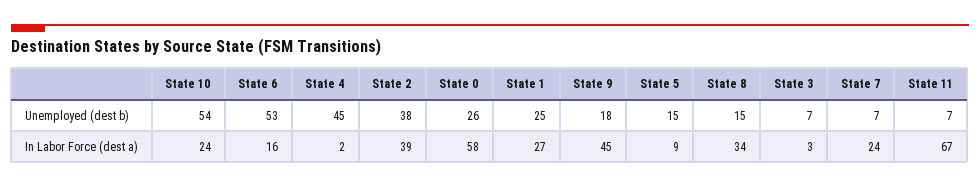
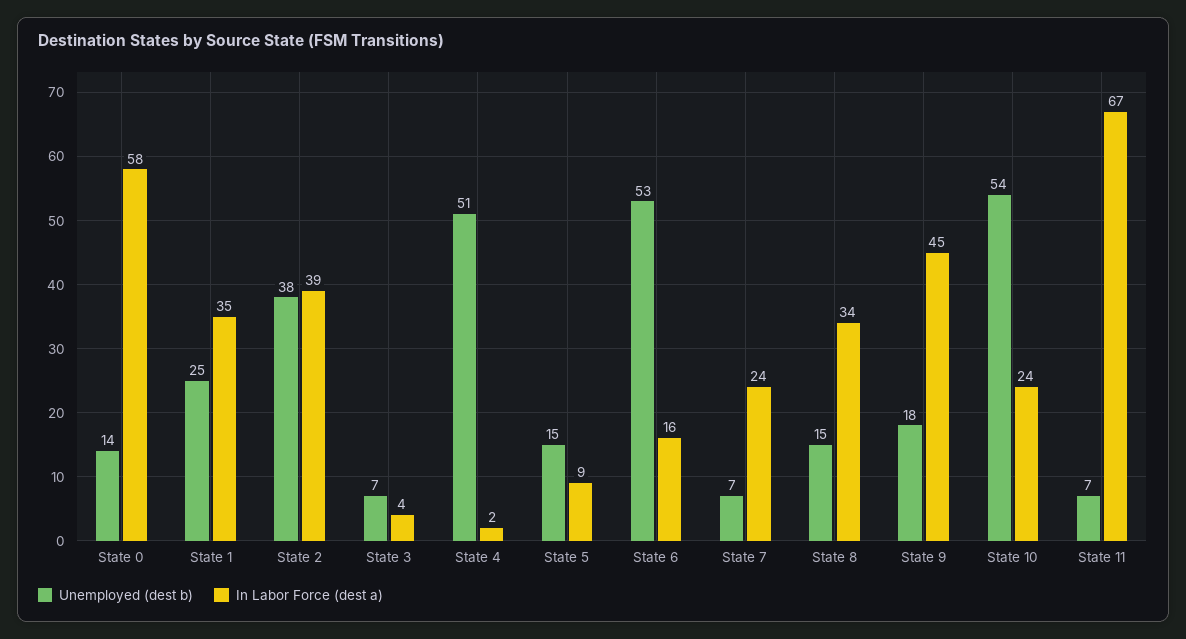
  {
    "Unemployed (dest b)": {
      "State 10": 54,
      "State 6": 53,
-     "State 4": 45,
+     "State 4": 51,
      "State 2": 38,
-     "State 0": 26,
+     "State 0": 14,
      "State 1": 25,
      "State 9": 18,
      "State 5": 15,
      "State 8": 15,
      "State 3": 7,
      "State 7": 7,
      "State 11": 7
    },
    "In Labor Force (dest a)": {
      "State 10": 24,
      "State 6": 16,
      "State 4": 2,
      "State 2": 39,
      "State 0": 58,
-     "State 1": 27,
+     "State 1": 35,
      "State 9": 45,
      "State 5": 9,
      "State 8": 34,
-     "State 3": 3,
+     "State 3": 4,
      "State 7": 24,
      "State 11": 67
    }
  }

